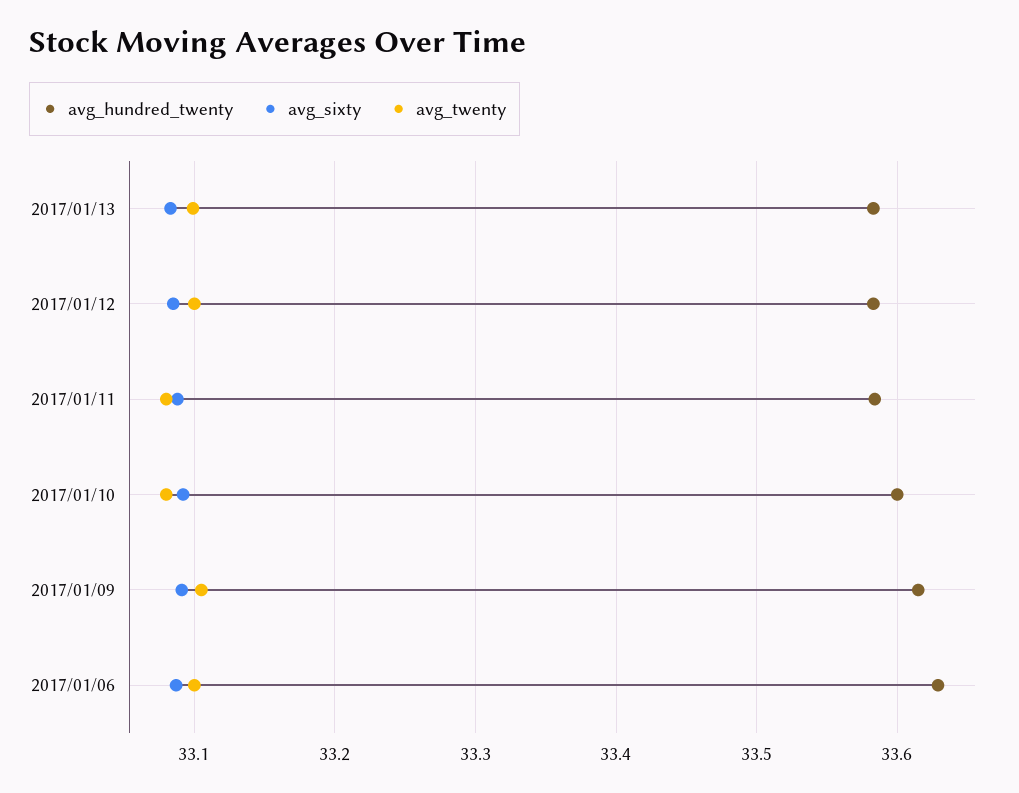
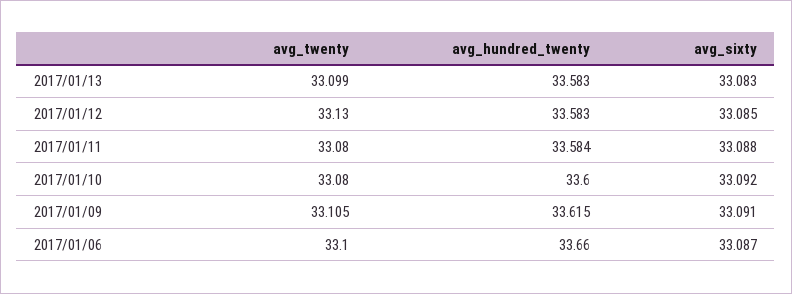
  {
    "avg_hundred_twenty": {
      "2017/01/13": 33.583,
      "2017/01/12": 33.583,
      "2017/01/11": 33.584,
      "2017/01/10": 33.6,
      "2017/01/09": 33.615,
-     "2017/01/06": 33.63
+     "2017/01/06": 33.66
    },
    "avg_sixty": {
      "2017/01/13": 33.083,
      "2017/01/12": 33.085,
      "2017/01/11": 33.088,
      "2017/01/10": 33.092,
      "2017/01/09": 33.091,
      "2017/01/06": 33.087
    },
    "avg_twenty": {
      "2017/01/13": 33.099,
-     "2017/01/12": 33.1,
+     "2017/01/12": 33.13,
      "2017/01/11": 33.08,
      "2017/01/10": 33.08,
      "2017/01/09": 33.105,
      "2017/01/06": 33.1
    }
  }

